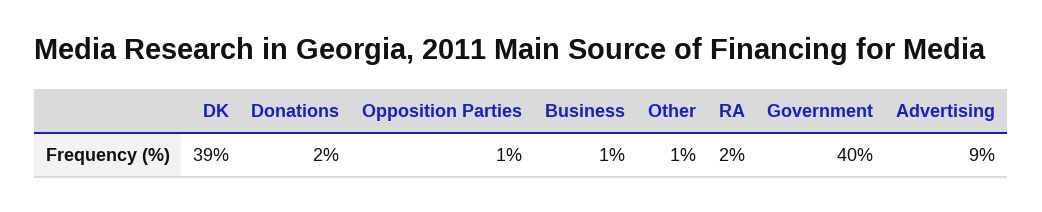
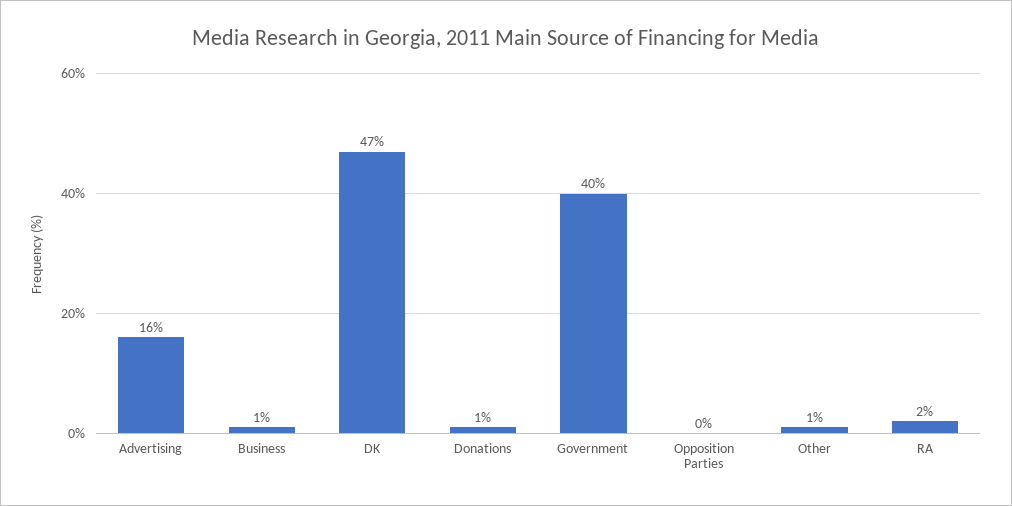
  {
-   "DK": 39,
+   "DK": 47,
-   "Donations": 2,
+   "Donations": 1,
-   "Opposition Parties": 1,
+   "Opposition Parties": 0,
    "Business": 1,
    "Other": 1,
    "RA": 2,
    "Government": 40,
-   "Advertising": 9
+   "Advertising": 16
  }

